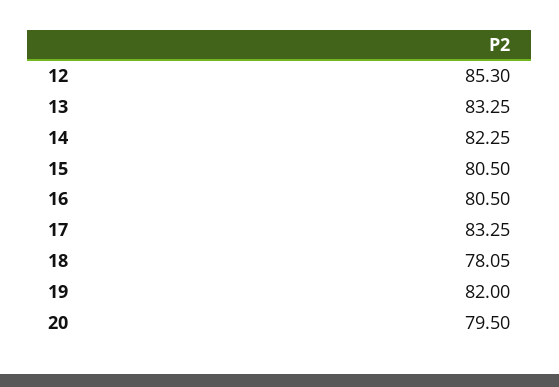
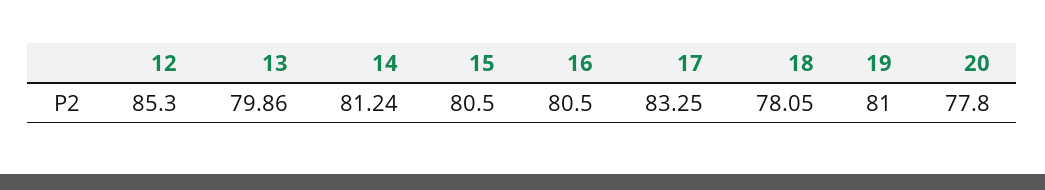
  {
    "12": 85.3,
-   "13": 83.25,
+   "13": 79.86,
-   "14": 82.25,
+   "14": 81.24,
    "15": 80.5,
    "16": 80.5,
    "17": 83.25,
    "18": 78.05,
-   "19": 82,
+   "19": 81,
-   "20": 79.5
+   "20": 77.8
  }

